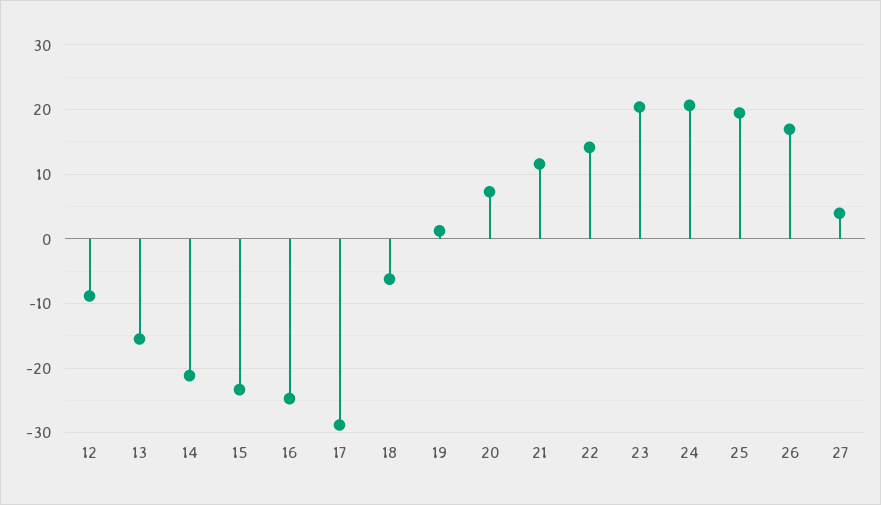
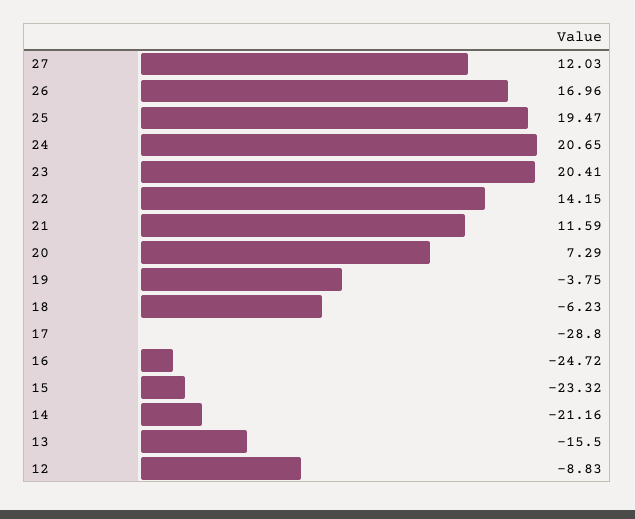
  {
    "12": -8.83,
    "13": -15.5,
    "14": -21.16,
    "15": -23.32,
    "16": -24.72,
    "17": -28.8,
    "18": -6.23,
-   "19": 1,
+   "19": -3.75,
    "20": 7.29,
    "21": 11.59,
    "22": 14.15,
    "23": 20.41,
    "24": 20.65,
    "25": 19.47,
    "26": 16.96,
-   "27": 4
+   "27": 12.03
  }

